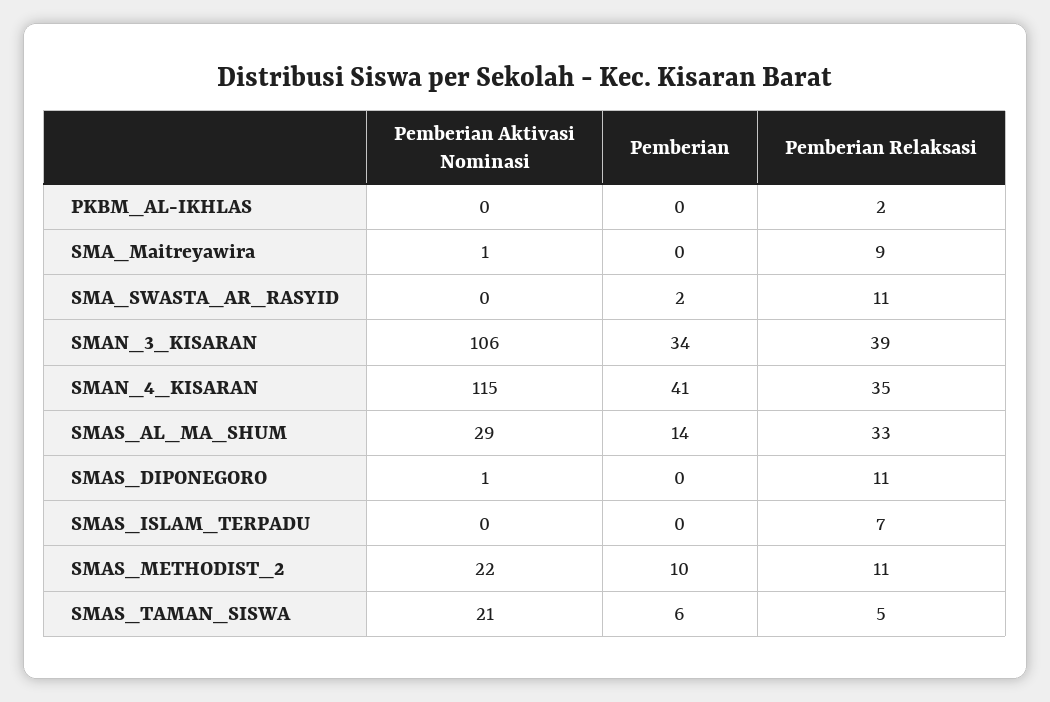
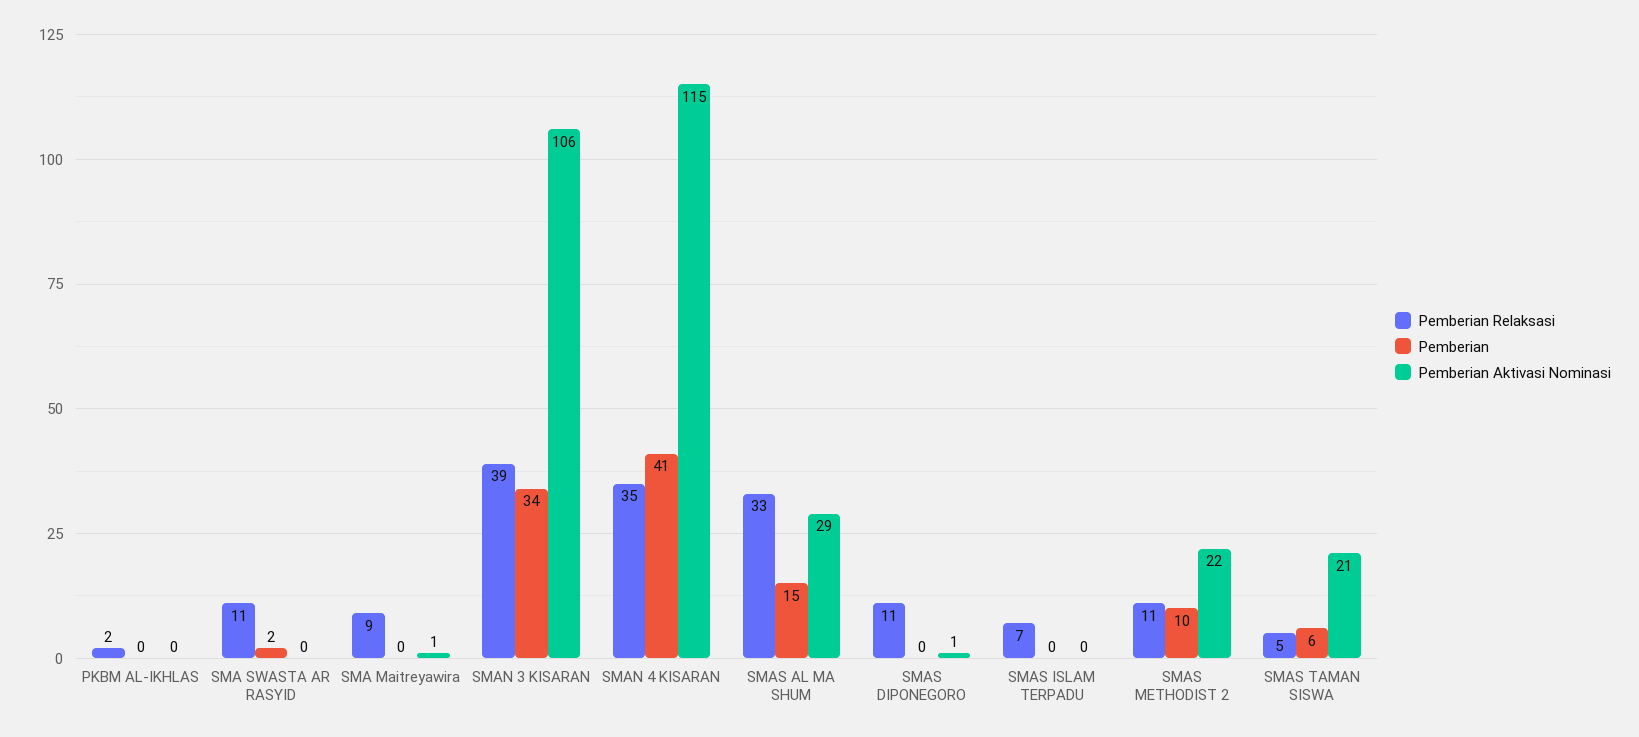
  {
    "Pemberian Aktivasi Nominasi": {
      "PKBM_AL-IKHLAS": 0,
      "SMA_Maitreyawira": 1,
      "SMA_SWASTA_AR_RASYID": 0,
      "SMAN_3_KISARAN": 106,
      "SMAN_4_KISARAN": 115,
      "SMAS_AL_MA_SHUM": 29,
      "SMAS_DIPONEGORO": 1,
      "SMAS_ISLAM_TERPADU": 0,
      "SMAS_METHODIST_2": 22,
      "SMAS_TAMAN_SISWA": 21
    },
    "Pemberian": {
      "PKBM_AL-IKHLAS": 0,
      "SMA_Maitreyawira": 0,
      "SMA_SWASTA_AR_RASYID": 2,
      "SMAN_3_KISARAN": 34,
      "SMAN_4_KISARAN": 41,
-     "SMAS_AL_MA_SHUM": 14,
+     "SMAS_AL_MA_SHUM": 15,
      "SMAS_DIPONEGORO": 0,
      "SMAS_ISLAM_TERPADU": 0,
      "SMAS_METHODIST_2": 10,
      "SMAS_TAMAN_SISWA": 6
    },
    "Pemberian Relaksasi": {
      "PKBM_AL-IKHLAS": 2,
      "SMA_Maitreyawira": 9,
      "SMA_SWASTA_AR_RASYID": 11,
      "SMAN_3_KISARAN": 39,
      "SMAN_4_KISARAN": 35,
      "SMAS_AL_MA_SHUM": 33,
      "SMAS_DIPONEGORO": 11,
      "SMAS_ISLAM_TERPADU": 7,
      "SMAS_METHODIST_2": 11,
      "SMAS_TAMAN_SISWA": 5
    }
  }

